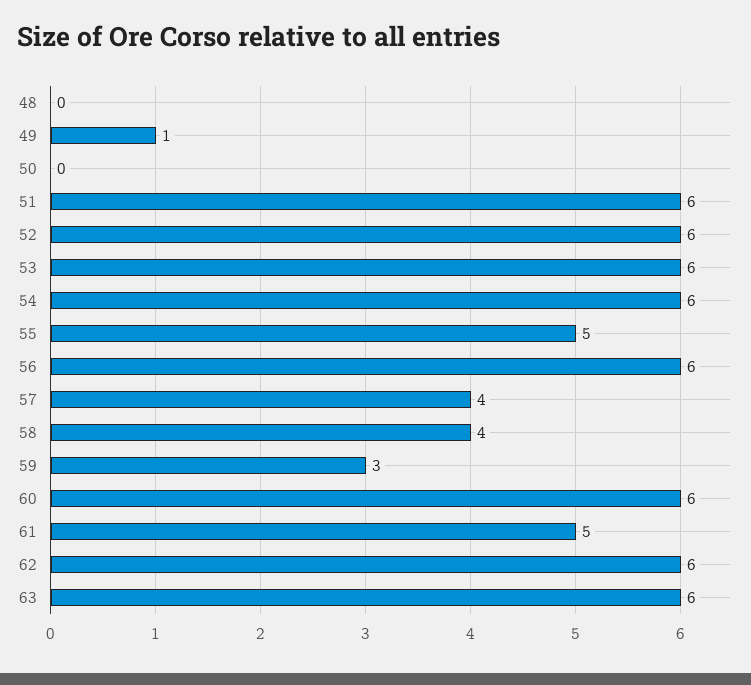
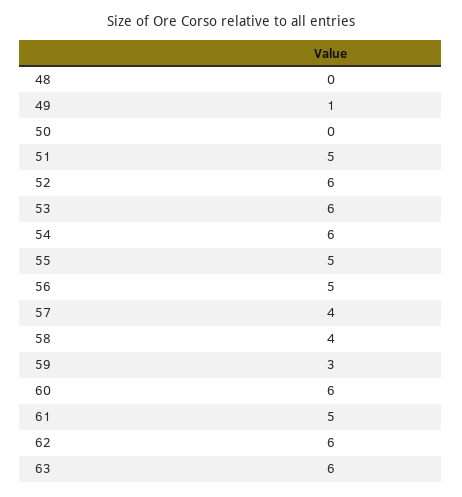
  {
    "48": 0,
    "49": 1,
    "50": 0,
-   "51": 6,
+   "51": 5,
    "52": 6,
    "53": 6,
    "54": 6,
    "55": 5,
-   "56": 6,
+   "56": 5,
    "57": 4,
    "58": 4,
    "59": 3,
    "60": 6,
    "61": 5,
    "62": 6,
    "63": 6
  }

